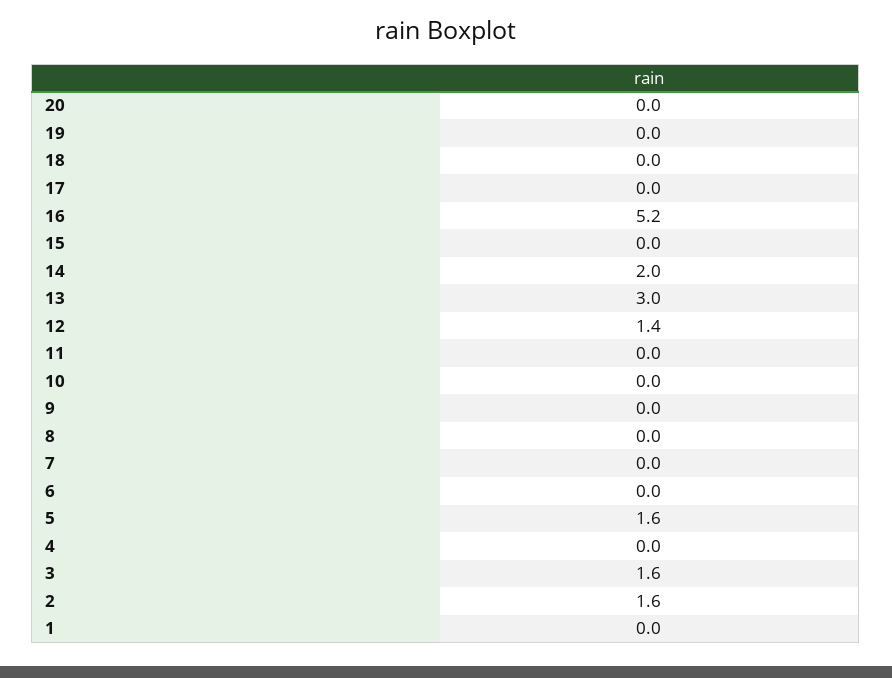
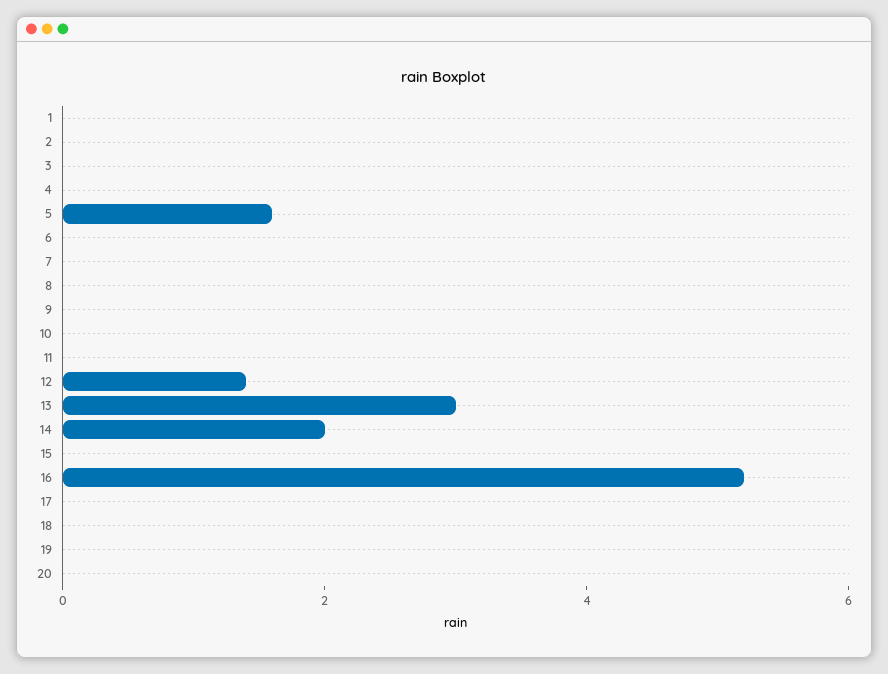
  {
    "20": 0,
    "19": 0,
    "18": 0,
    "17": 0,
    "16": 5.2,
    "15": 0,
    "14": 2,
    "13": 3,
    "12": 1.4,
    "11": 0,
    "10": 0,
    "9": 0,
    "8": 0,
    "7": 0,
    "6": 0,
    "5": 1.6,
    "4": 0,
-   "3": 1.6,
+   "3": 0,
-   "2": 1.6,
+   "2": 0,
    "1": 0
  }

